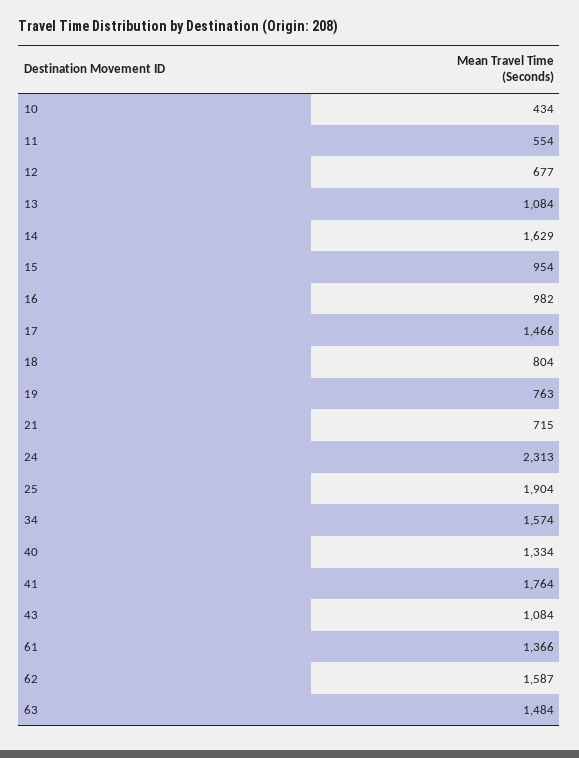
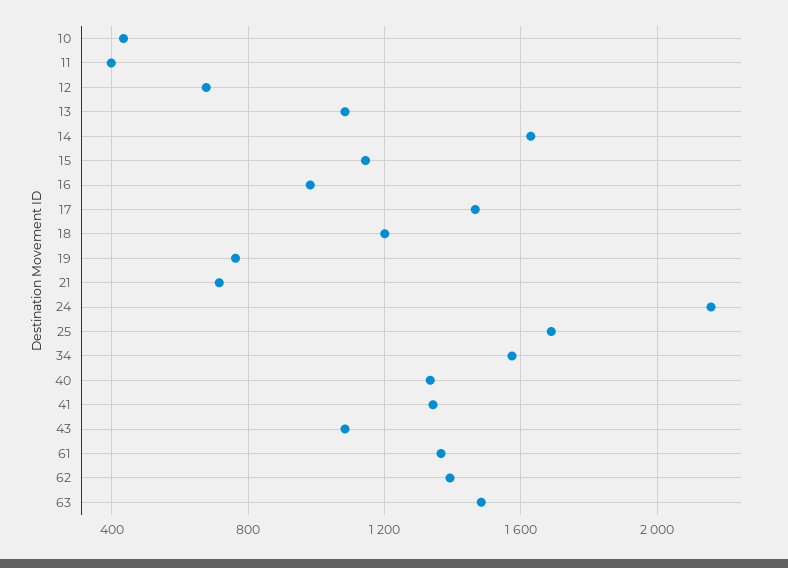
  {
    "10": 434,
-   "11": 554,
+   "11": 400,
    "12": 677,
    "13": 1084,
    "14": 1629,
-   "15": 954,
+   "15": 1150,
    "16": 982,
    "17": 1466,
-   "18": 804,
+   "18": 1200,
    "19": 763,
    "21": 715,
-   "24": 2313,
+   "24": 2150,
-   "25": 1904,
+   "25": 1700,
    "34": 1574,
    "40": 1334,
-   "41": 1764,
+   "41": 1350,
    "43": 1084,
    "61": 1366,
-   "62": 1587,
+   "62": 1400,
    "63": 1484
  }

